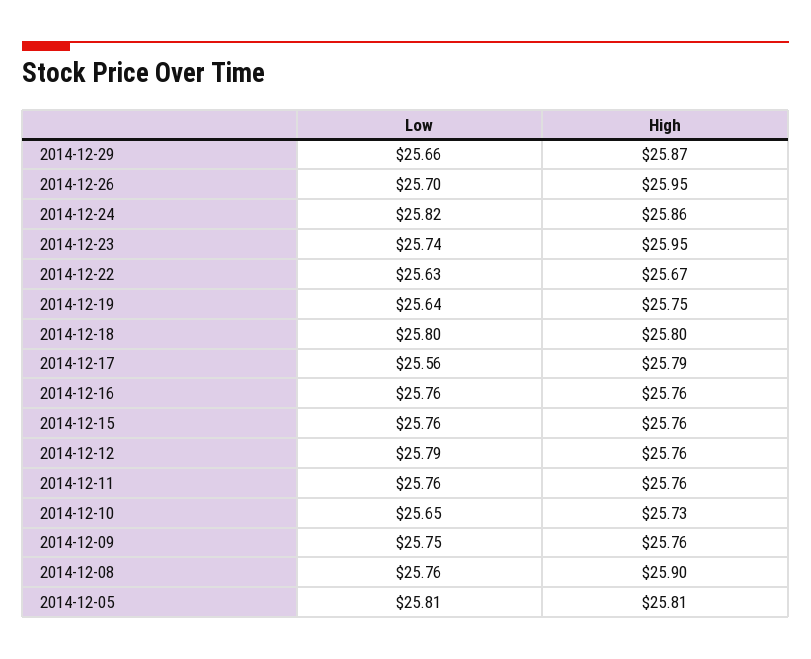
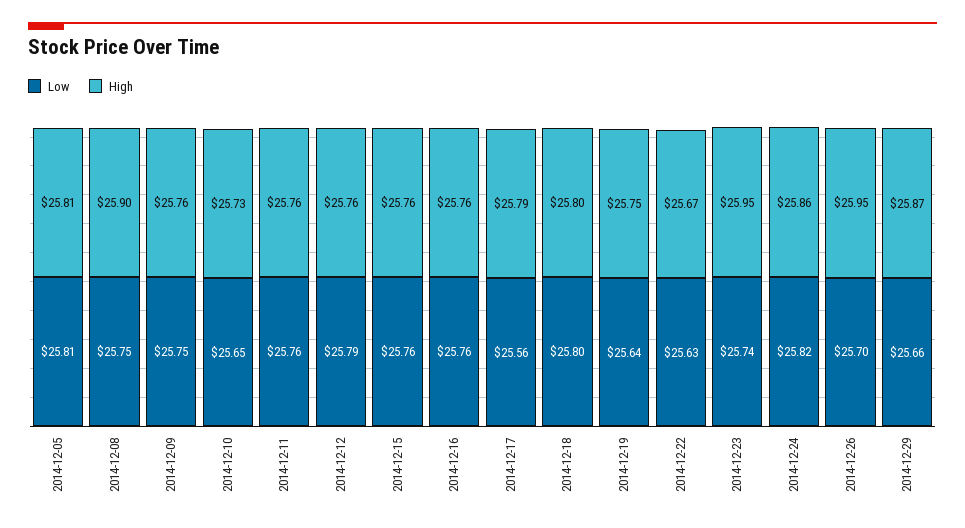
  {
    "Low": {
      "2014-12-29": 25.66,
      "2014-12-26": 25.7,
      "2014-12-24": 25.82,
      "2014-12-23": 25.74,
      "2014-12-22": 25.63,
      "2014-12-19": 25.64,
      "2014-12-18": 25.8,
      "2014-12-17": 25.56,
      "2014-12-16": 25.76,
      "2014-12-15": 25.76,
      "2014-12-12": 25.79,
      "2014-12-11": 25.76,
      "2014-12-10": 25.65,
      "2014-12-09": 25.75,
-     "2014-12-08": 25.76,
+     "2014-12-08": 25.75,
      "2014-12-05": 25.81
    },
    "High": {
      "2014-12-29": 25.87,
      "2014-12-26": 25.95,
      "2014-12-24": 25.86,
      "2014-12-23": 25.95,
      "2014-12-22": 25.67,
      "2014-12-19": 25.75,
      "2014-12-18": 25.8,
      "2014-12-17": 25.79,
      "2014-12-16": 25.76,
      "2014-12-15": 25.76,
      "2014-12-12": 25.76,
      "2014-12-11": 25.76,
      "2014-12-10": 25.73,
      "2014-12-09": 25.76,
      "2014-12-08": 25.9,
      "2014-12-05": 25.81
    }
  }

